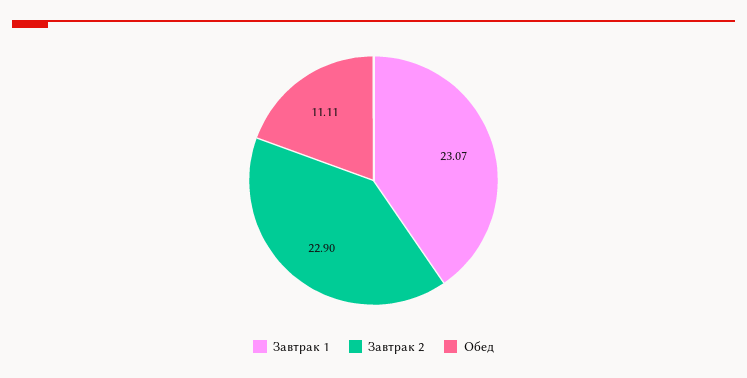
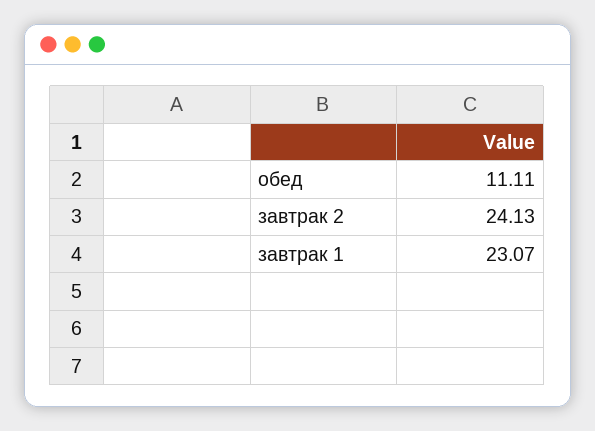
  {
    "Завтрак 1": 23.07,
-   "Завтрак 2": 22.9,
+   "Завтрак 2": 24.13,
    "Обед": 11.11
  }

